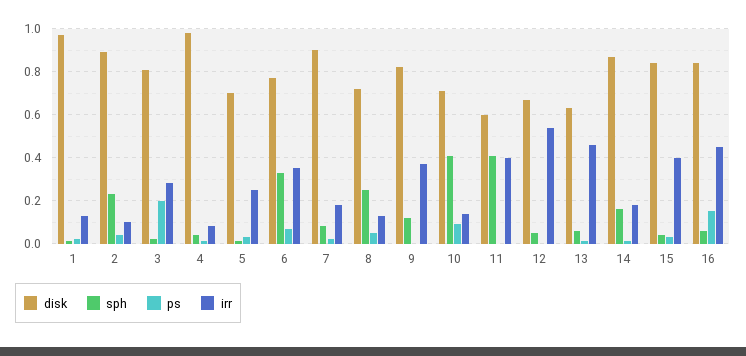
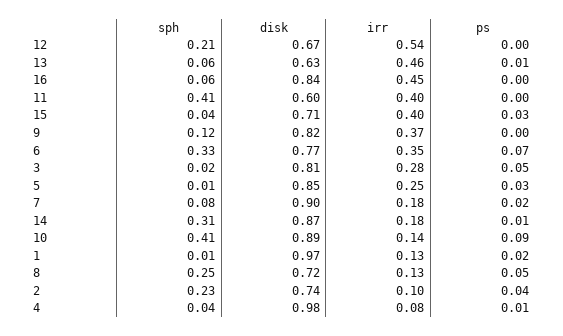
  {
    "disk": {
      "1": 0.97,
-     "2": 0.9,
+     "2": 0.74,
      "3": 0.81,
      "4": 0.98,
-     "5": 0.7,
+     "5": 0.85,
      "6": 0.77,
      "7": 0.9,
      "8": 0.72,
      "9": 0.82,
-     "10": 0.7,
+     "10": 0.89,
      "11": 0.6,
      "12": 0.67,
      "13": 0.63,
      "14": 0.87,
-     "15": 0.85,
+     "15": 0.71,
      "16": 0.84
    },
    "sph": {
      "1": 0.01,
      "2": 0.23,
      "3": 0.02,
      "4": 0.04,
      "5": 0.01,
      "6": 0.33,
      "7": 0.08,
      "8": 0.25,
      "9": 0.12,
      "10": 0.41,
      "11": 0.41,
-     "12": 0.05,
+     "12": 0.21,
      "13": 0.06,
-     "14": 0.15,
+     "14": 0.31,
      "15": 0.04,
      "16": 0.06
    },
    "ps": {
      "1": 0.02,
      "2": 0.04,
-     "3": 0.2,
+     "3": 0.05,
      "4": 0.01,
      "5": 0.03,
      "6": 0.07,
      "7": 0.02,
      "8": 0.05,
      "9": 0,
      "10": 0.09,
      "11": 0,
      "12": 0,
      "13": 0.01,
      "14": 0.01,
      "15": 0.03,
-     "16": 0.15
+     "16": 0
    },
    "irr": {
      "1": 0.13,
      "2": 0.1,
      "3": 0.28,
      "4": 0.08,
      "5": 0.25,
      "6": 0.35,
      "7": 0.18,
      "8": 0.13,
      "9": 0.37,
      "10": 0.14,
      "11": 0.4,
      "12": 0.54,
      "13": 0.46,
      "14": 0.18,
      "15": 0.4,
      "16": 0.45
    }
  }

